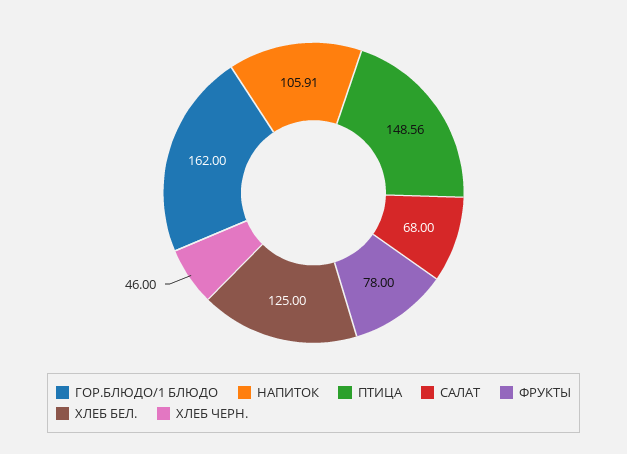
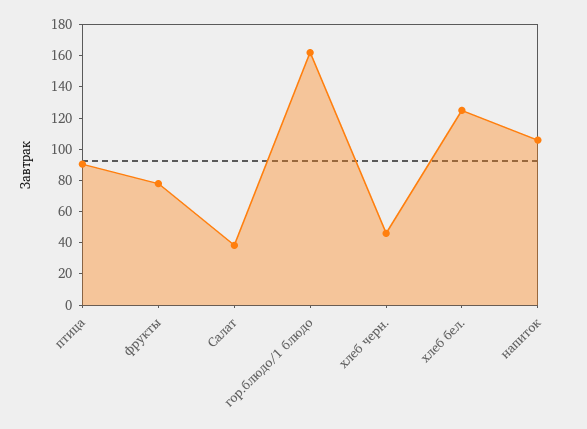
  {
    "ГОР.БЛЮДО/1 БЛЮДО": 162,
    "НАПИТОК": 105.91,
-   "ПТИЦА": 148.56,
+   "ПТИЦА": 90,
-   "САЛАТ": 68,
+   "САЛАТ": 40,
    "ФРУКТЫ": 78,
    "ХЛЕБ БЕЛ.": 125,
    "ХЛЕБ ЧЕРН.": 46
  }

